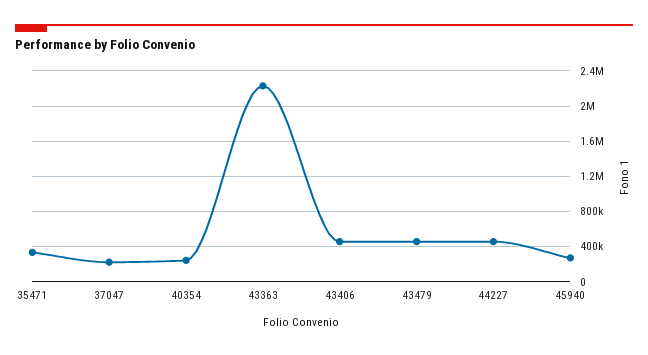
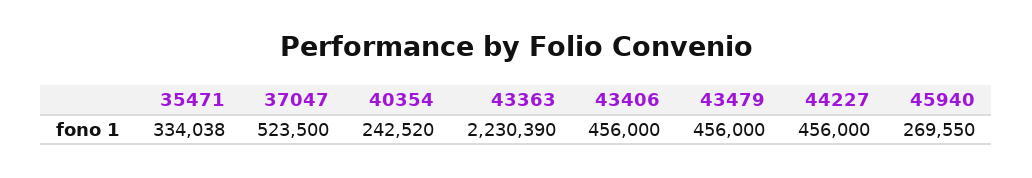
  {
    "35471": 334038,
-   "37047": 200000,
+   "37047": 523500,
    "40354": 242520,
    "43363": 2230390,
    "43406": 456000,
    "43479": 456000,
    "44227": 456000,
    "45940": 269550
  }

